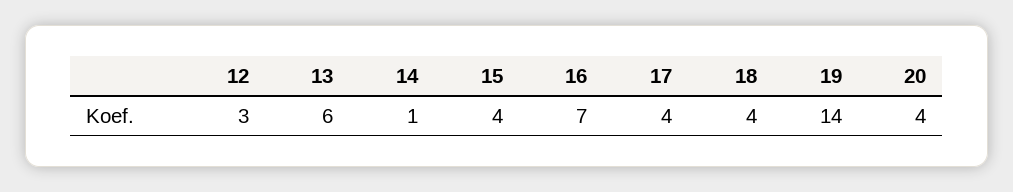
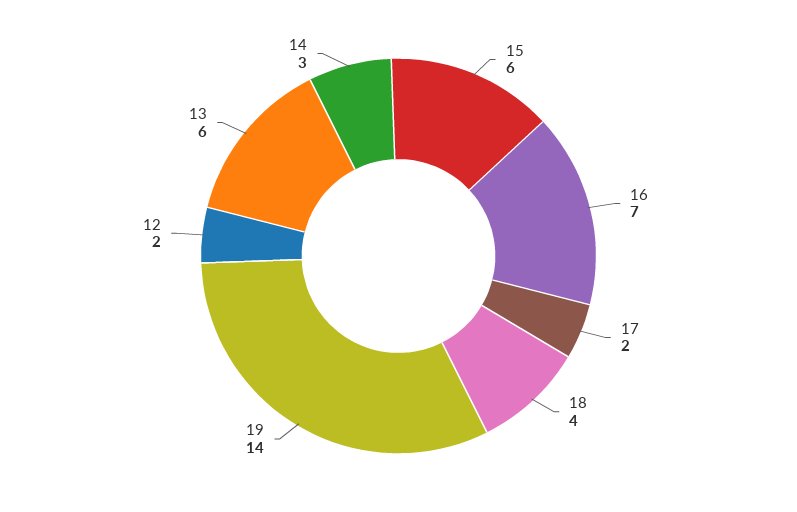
  {
-   "12": 3,
+   "12": 2,
    "13": 6,
-   "14": 1,
+   "14": 3,
-   "15": 4,
+   "15": 6,
    "16": 7,
-   "17": 4,
+   "17": 2,
    "18": 4,
-   "19": 14,
+   "19": 14
-   "20": 4
  }

